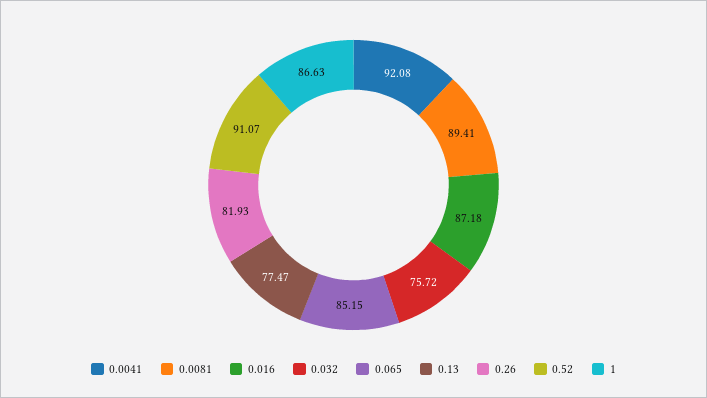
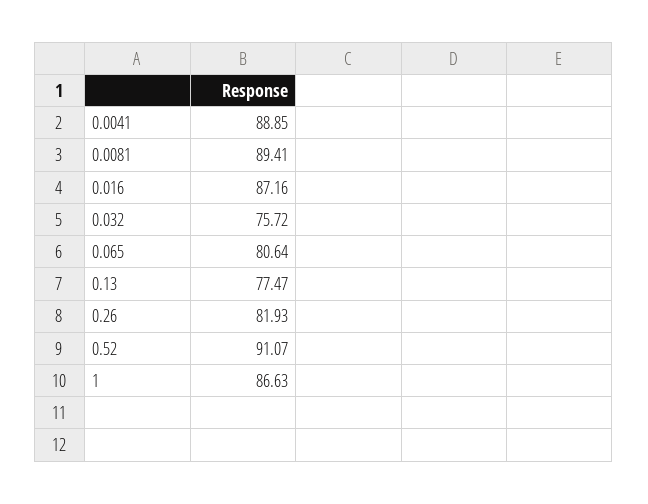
  {
-   "0.0041": 92.08,
+   "0.0041": 88.85,
    "0.0081": 89.41,
-   "0.016": 87.18,
+   "0.016": 87.16,
    "0.032": 75.72,
-   "0.065": 85.15,
+   "0.065": 80.64,
    "0.13": 77.47,
    "0.26": 81.93,
    "0.52": 91.07,
    "1": 86.63
  }

